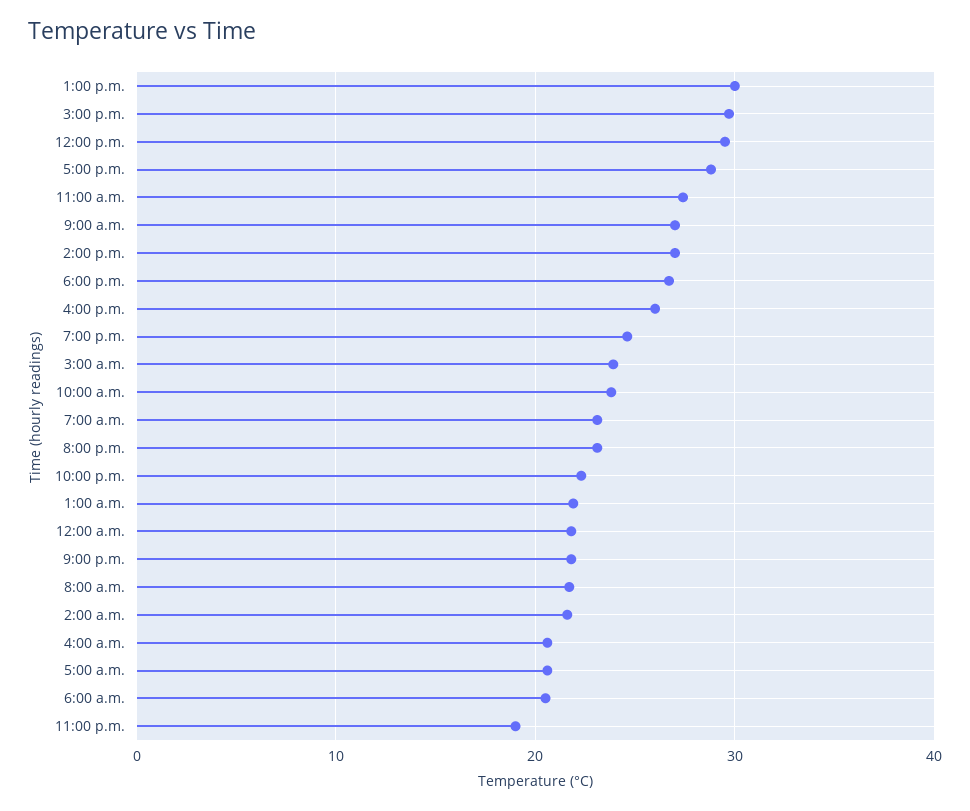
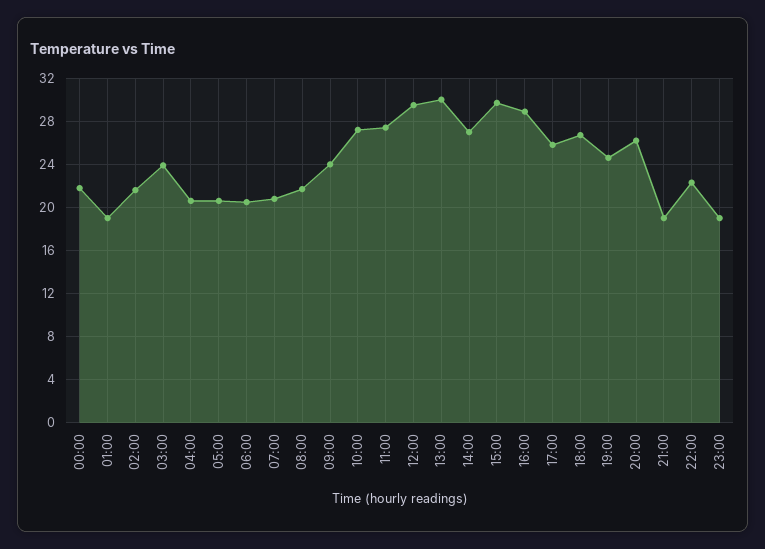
  {
    "1:00 p.m.": 30,
    "3:00 p.m.": 30,
    "12:00 p.m.": 30,
-   "5:00 p.m.": 29,
+   "5:00 p.m.": 26,
    "11:00 a.m.": 27,
-   "9:00 a.m.": 27,
+   "9:00 a.m.": 24,
    "2:00 p.m.": 27,
    "6:00 p.m.": 27,
-   "4:00 p.m.": 26,
+   "4:00 p.m.": 29,
    "7:00 p.m.": 25,
    "3:00 a.m.": 24,
-   "10:00 a.m.": 24,
+   "10:00 a.m.": 27,
-   "7:00 a.m.": 23,
+   "7:00 a.m.": 21,
-   "8:00 p.m.": 23,
+   "8:00 p.m.": 26,
    "10:00 p.m.": 22,
-   "1:00 a.m.": 22,
+   "1:00 a.m.": 19,
    "12:00 a.m.": 22,
-   "9:00 p.m.": 22,
+   "9:00 p.m.": 19,
    "8:00 a.m.": 22,
    "2:00 a.m.": 22,
    "4:00 a.m.": 21,
    "5:00 a.m.": 21,
    "6:00 a.m.": 21,
    "11:00 p.m.": 19
  }

